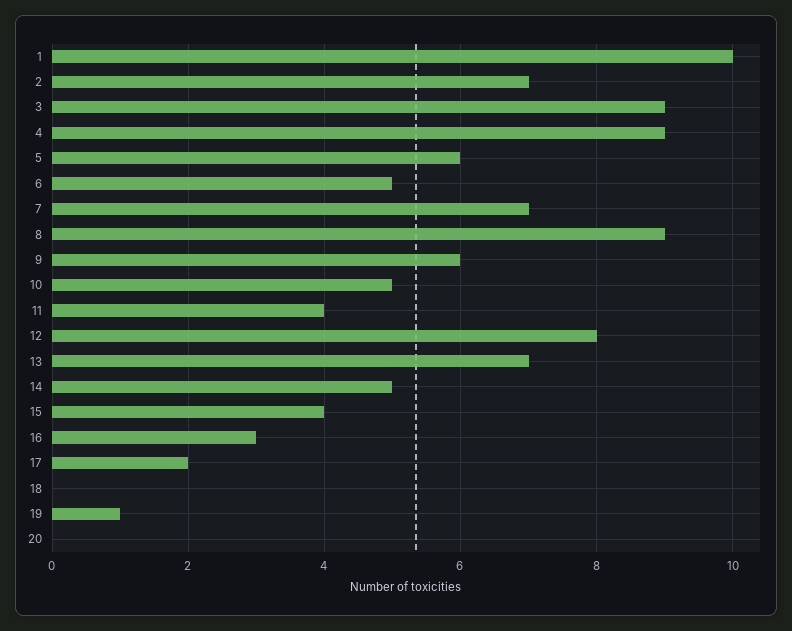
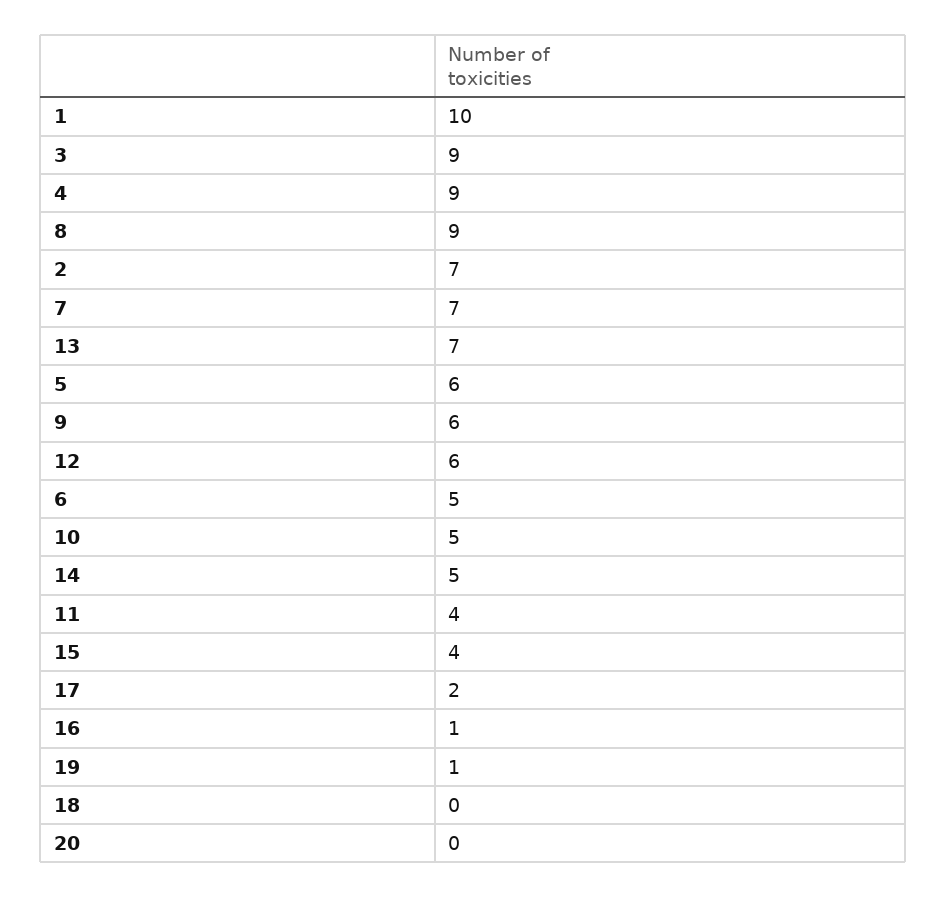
  {
    "1": 10,
    "2": 7,
    "3": 9,
    "4": 9,
    "5": 6,
    "6": 5,
    "7": 7,
    "8": 9,
    "9": 6,
    "10": 5,
    "11": 4,
-   "12": 8,
+   "12": 6,
    "13": 7,
    "14": 5,
    "15": 4,
-   "16": 3,
+   "16": 1,
    "17": 2,
    "18": 0,
    "19": 1,
    "20": 0
  }

